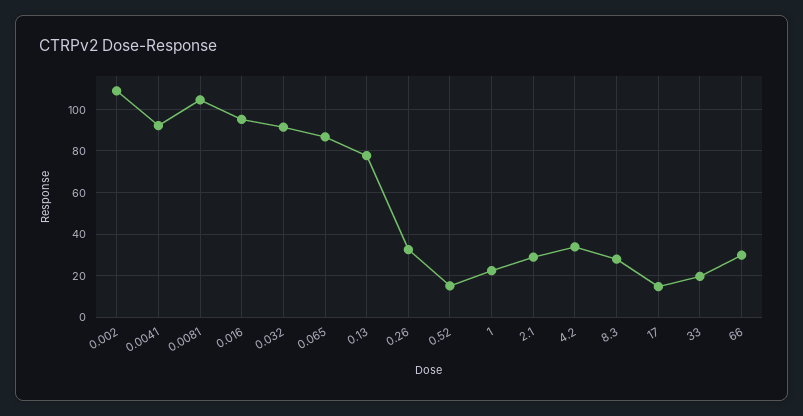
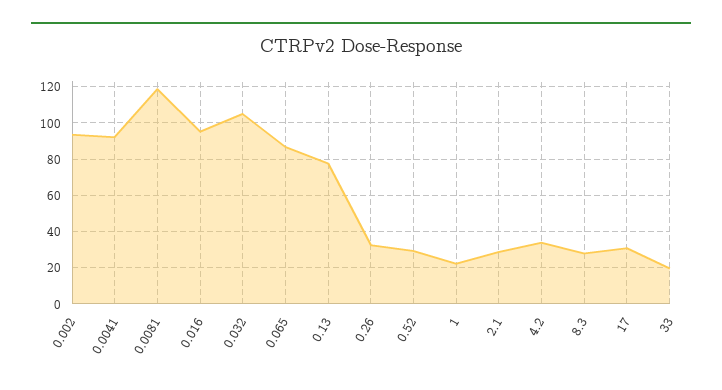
  {
-   "0.002": 110,
+   "0.002": 95,
    "0.0041": 90,
-   "0.0081": 105,
+   "0.0081": 120,
    "0.016": 95,
-   "0.032": 90,
+   "0.032": 105,
    "0.065": 85,
    "0.13": 80,
    "0.26": 30,
-   "0.52": 15,
+   "0.52": 30,
    "1": 20,
    "2.1": 30,
    "4.2": 35,
    "8.3": 30,
-   "17": 15,
+   "17": 30,
-   "33": 20,
+   "33": 20
-   "66": 30
  }

